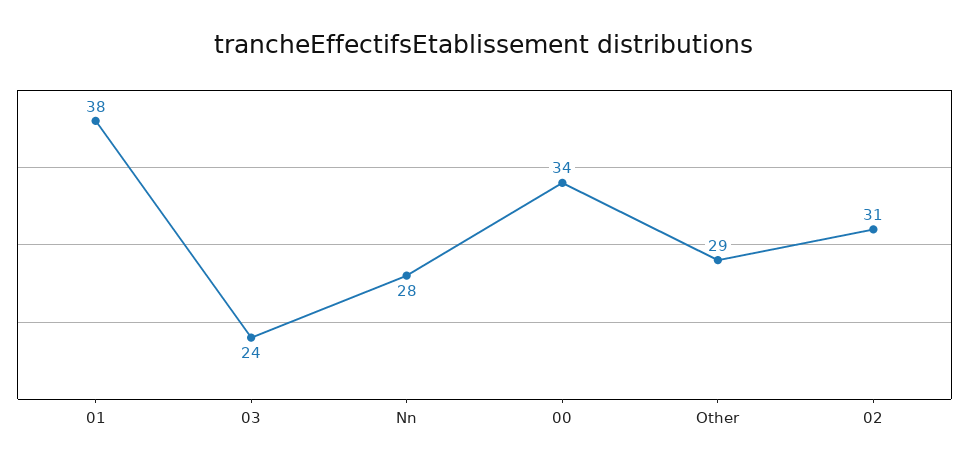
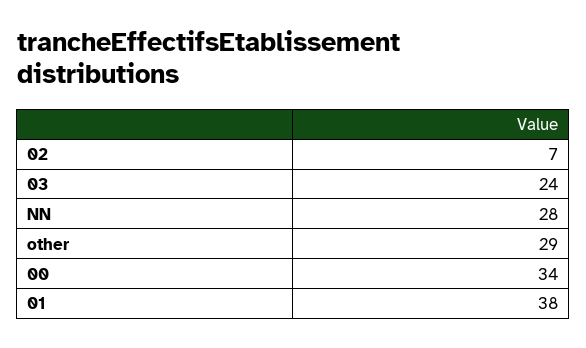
  {
    "01": 38,
    "03": 24,
    "Nn": 28,
    "00": 34,
    "Other": 29,
-   "02": 31
+   "02": 7
  }

